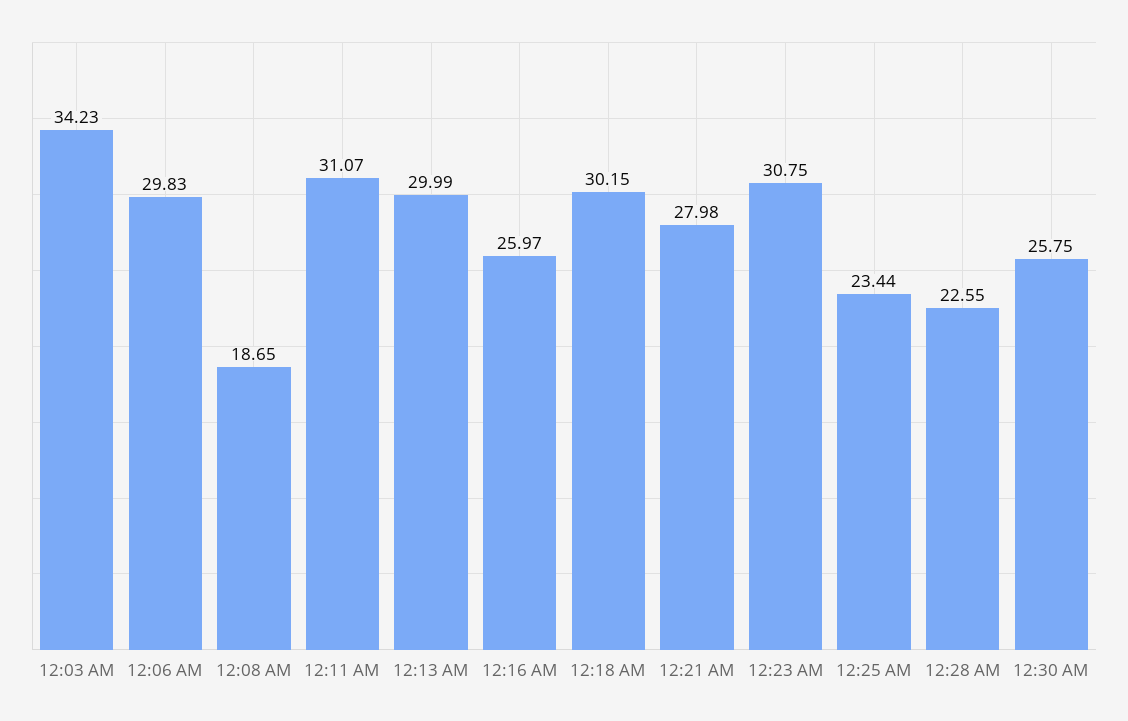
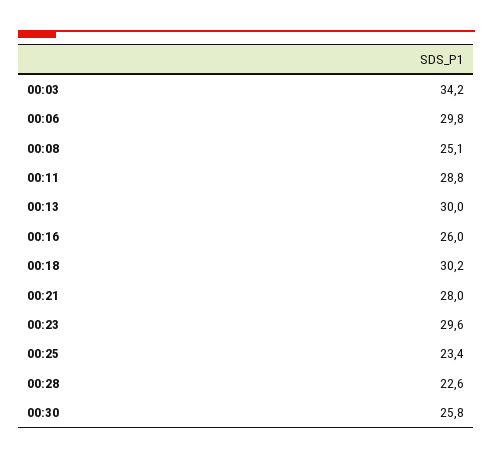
  {
    "12:03 AM": 34.23,
    "12:06 AM": 29.83,
-   "12:08 AM": 18.65,
+   "12:08 AM": 25.1,
-   "12:11 AM": 31.07,
+   "12:11 AM": 28.8,
    "12:13 AM": 29.99,
    "12:16 AM": 25.97,
    "12:18 AM": 30.15,
    "12:21 AM": 27.98,
-   "12:23 AM": 30.75,
+   "12:23 AM": 29.6,
    "12:25 AM": 23.44,
    "12:28 AM": 22.55,
    "12:30 AM": 25.75
  }

